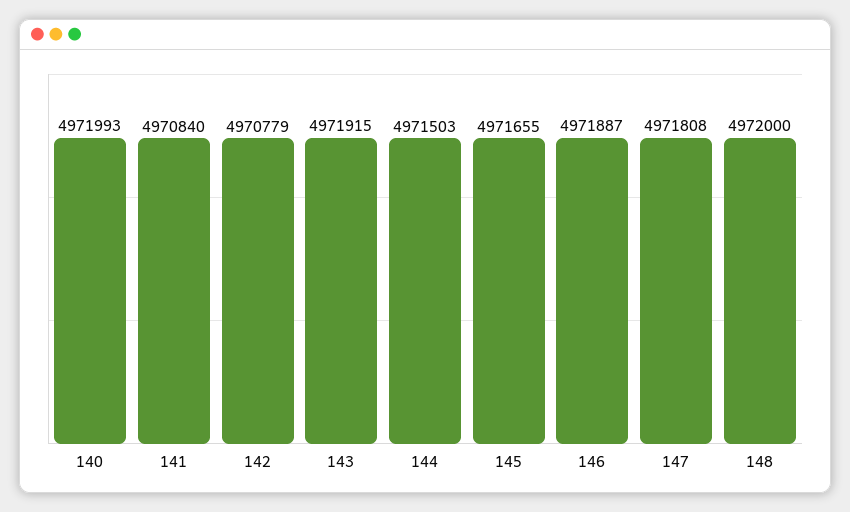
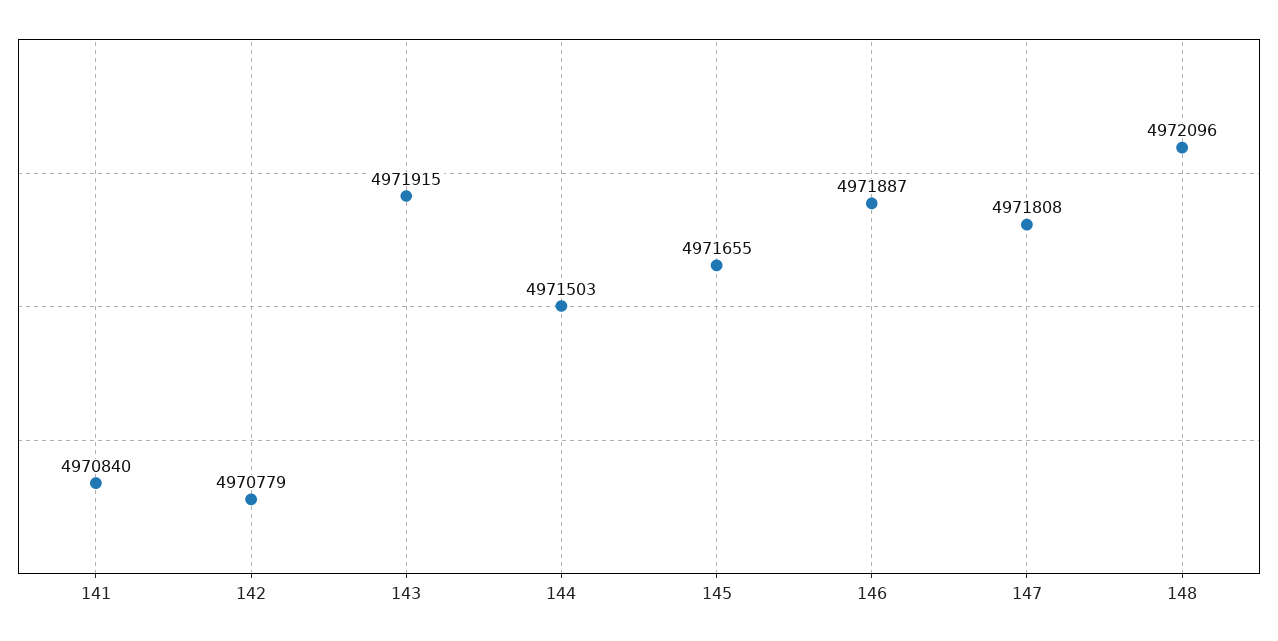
  {
-   "140": 4971993,
    "141": 4970840,
    "142": 4970779,
    "143": 4971915,
    "144": 4971503,
    "145": 4971655,
    "146": 4971887,
    "147": 4971808,
-   "148": 4972000
+   "148": 4972096
  }

